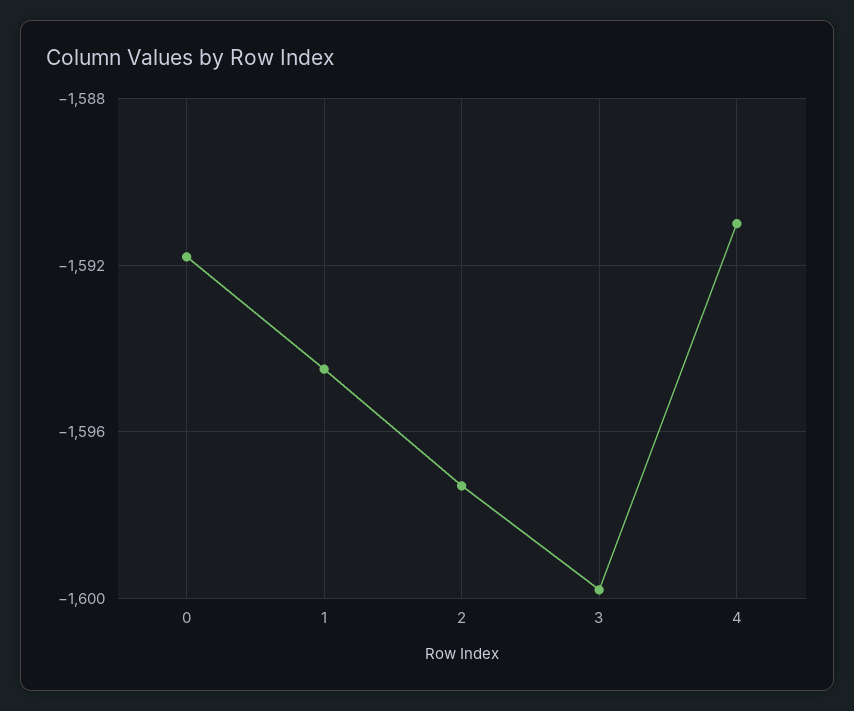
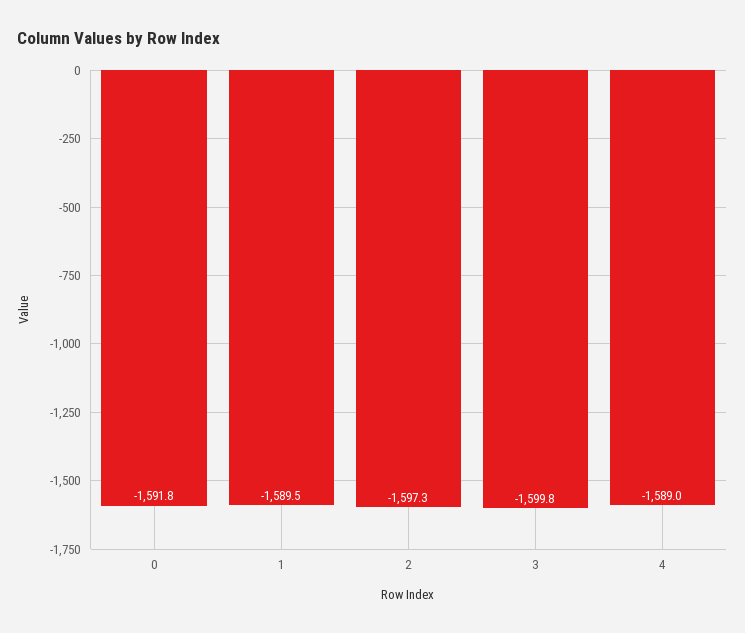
  {
    "0": -1591.8,
-   "1": -1594.5,
+   "1": -1589.5,
    "2": -1597.3,
    "3": -1599.8,
-   "4": -1591
+   "4": -1589
  }

